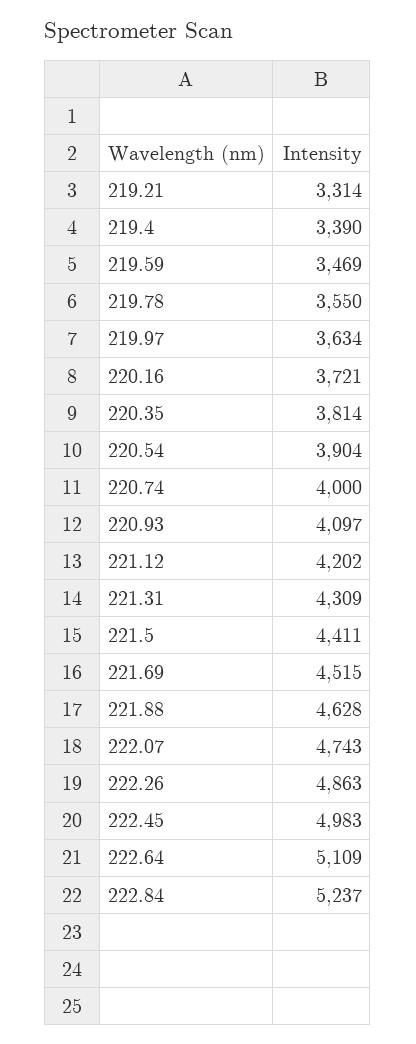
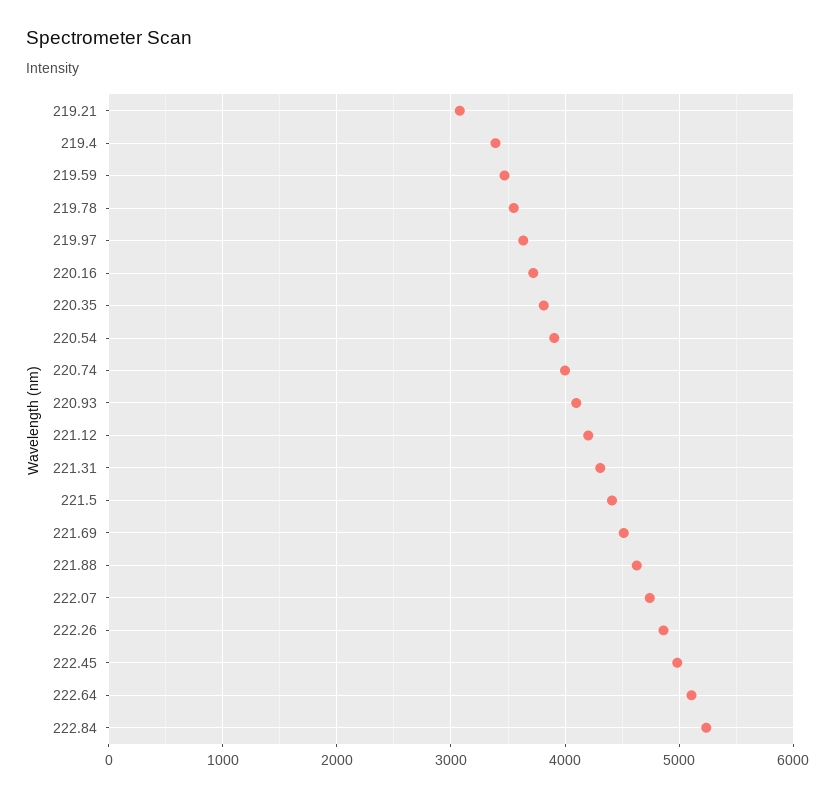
  {
-   "219.21": 3314,
+   "219.21": 3100,
    "219.4": 3390,
    "219.59": 3469,
    "219.78": 3550,
    "219.97": 3634,
    "220.16": 3721,
    "220.35": 3814,
    "220.54": 3904,
    "220.74": 4000,
    "220.93": 4097,
    "221.12": 4202,
    "221.31": 4309,
    "221.5": 4411,
    "221.69": 4515,
    "221.88": 4628,
    "222.07": 4743,
    "222.26": 4863,
    "222.45": 4983,
    "222.64": 5109,
    "222.84": 5237
  }

